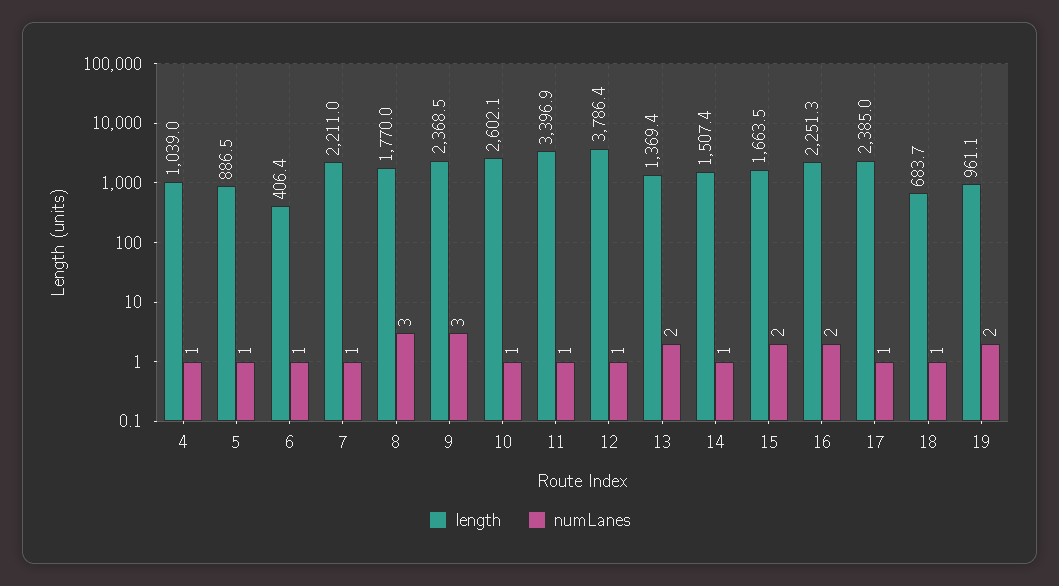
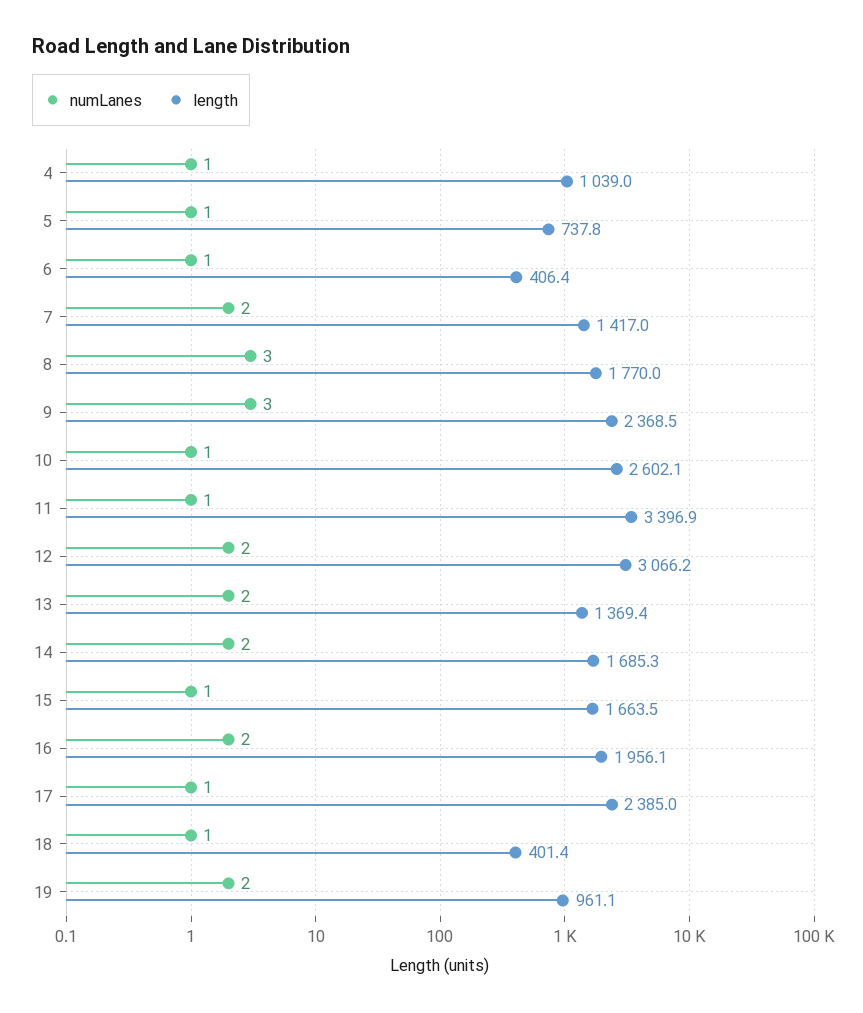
  {
    "length": {
      "4": 1039,
-     "5": 886.5,
+     "5": 737.8,
      "6": 406.4,
-     "7": 2211,
+     "7": 1417,
      "8": 1770,
      "9": 2368.5,
      "10": 2602.1,
      "11": 3396.9,
-     "12": 3786.4,
+     "12": 3066.2,
      "13": 1369.4,
-     "14": 1507.4,
+     "14": 1685.3,
      "15": 1663.5,
-     "16": 2251.3,
+     "16": 1956.1,
      "17": 2385,
-     "18": 683.7,
+     "18": 401.4,
      "19": 961.1
    },
    "numLanes": {
      "4": 1,
      "5": 1,
      "6": 1,
-     "7": 1,
+     "7": 2,
      "8": 3,
      "9": 3,
      "10": 1,
      "11": 1,
-     "12": 1,
+     "12": 2,
      "13": 2,
-     "14": 1,
+     "14": 2,
-     "15": 2,
+     "15": 1,
      "16": 2,
      "17": 1,
      "18": 1,
      "19": 2
    }
  }

